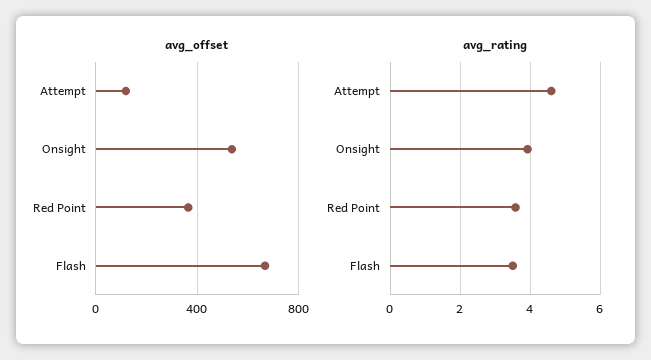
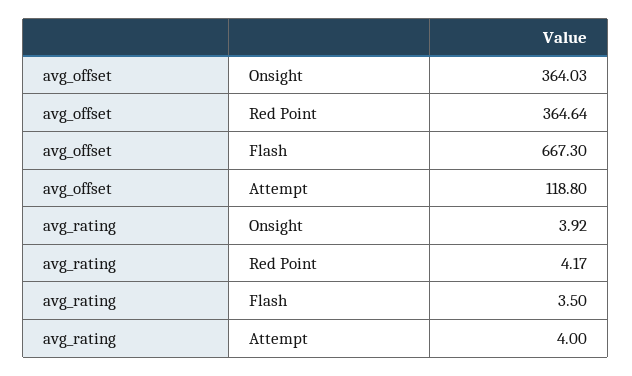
  {
    "avg_offset": {
      "Attempt": 118.8,
-     "Onsight": 550,
+     "Onsight": 364.03,
      "Red Point": 364.64,
      "Flash": 667.3
    },
    "avg_rating": {
-     "Attempt": 4.6,
+     "Attempt": 4,
      "Onsight": 3.92,
-     "Red Point": 3.6,
+     "Red Point": 4.17,
      "Flash": 3.5
    }
  }

